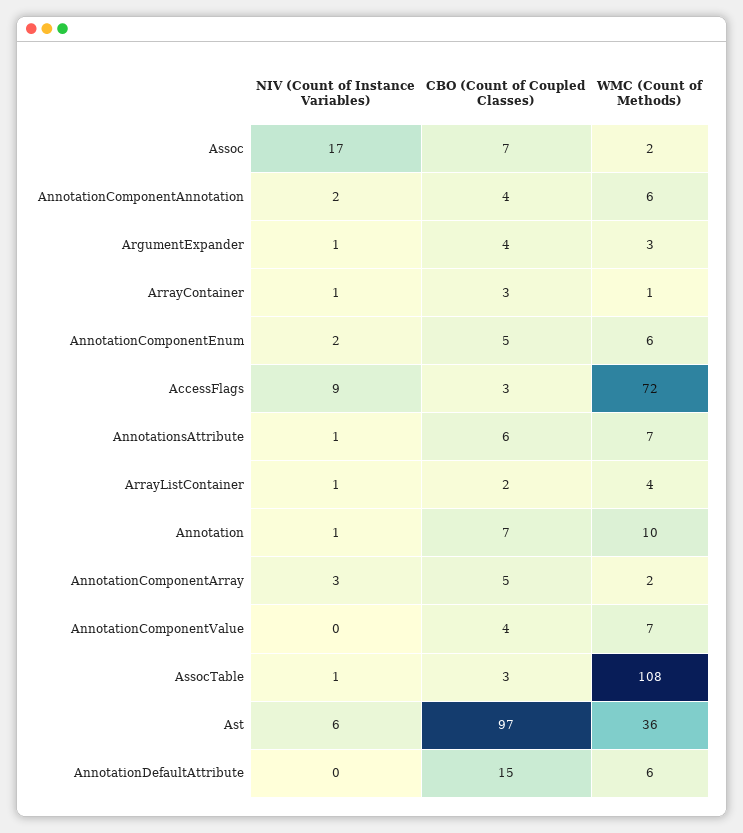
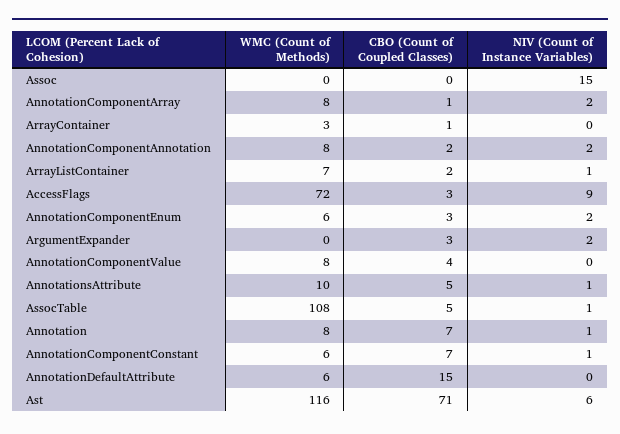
  {
    "NIV (Count of Instance Variables)": {
-     "Assoc": 17,
+     "Assoc": 15,
      "AnnotationComponentAnnotation": 2,
-     "ArgumentExpander": 1,
+     "ArgumentExpander": 2,
-     "ArrayContainer": 1,
+     "ArrayContainer": 0,
      "AnnotationComponentEnum": 2,
      "AccessFlags": 9,
      "AnnotationsAttribute": 1,
      "ArrayListContainer": 1,
      "Annotation": 1,
-     "AnnotationComponentArray": 3,
+     "AnnotationComponentArray": 2,
      "AnnotationComponentValue": 0,
      "AssocTable": 1,
      "Ast": 6,
-     "AnnotationDefaultAttribute": 0
+     "AnnotationDefaultAttribute": 0,
+     "AnnotationComponentConstant": 1
    },
    "CBO (Count of Coupled Classes)": {
-     "Assoc": 7,
+     "Assoc": 0,
-     "AnnotationComponentAnnotation": 4,
+     "AnnotationComponentAnnotation": 2,
-     "ArgumentExpander": 4,
+     "ArgumentExpander": 3,
-     "ArrayContainer": 3,
+     "ArrayContainer": 1,
-     "AnnotationComponentEnum": 5,
+     "AnnotationComponentEnum": 3,
      "AccessFlags": 3,
-     "AnnotationsAttribute": 6,
+     "AnnotationsAttribute": 5,
      "ArrayListContainer": 2,
      "Annotation": 7,
-     "AnnotationComponentArray": 5,
+     "AnnotationComponentArray": 1,
      "AnnotationComponentValue": 4,
-     "AssocTable": 3,
+     "AssocTable": 5,
-     "Ast": 97,
+     "Ast": 71,
-     "AnnotationDefaultAttribute": 15
+     "AnnotationDefaultAttribute": 15,
+     "AnnotationComponentConstant": 7
    },
    "WMC (Count of Methods)": {
-     "Assoc": 2,
+     "Assoc": 0,
-     "AnnotationComponentAnnotation": 6,
+     "AnnotationComponentAnnotation": 8,
-     "ArgumentExpander": 3,
+     "ArgumentExpander": 0,
-     "ArrayContainer": 1,
+     "ArrayContainer": 3,
      "AnnotationComponentEnum": 6,
      "AccessFlags": 72,
-     "AnnotationsAttribute": 7,
+     "AnnotationsAttribute": 10,
-     "ArrayListContainer": 4,
+     "ArrayListContainer": 7,
-     "Annotation": 10,
+     "Annotation": 8,
-     "AnnotationComponentArray": 2,
+     "AnnotationComponentArray": 8,
-     "AnnotationComponentValue": 7,
+     "AnnotationComponentValue": 8,
      "AssocTable": 108,
-     "Ast": 36,
+     "Ast": 116,
-     "AnnotationDefaultAttribute": 6
+     "AnnotationDefaultAttribute": 6,
+     "AnnotationComponentConstant": 6
    }
  }

